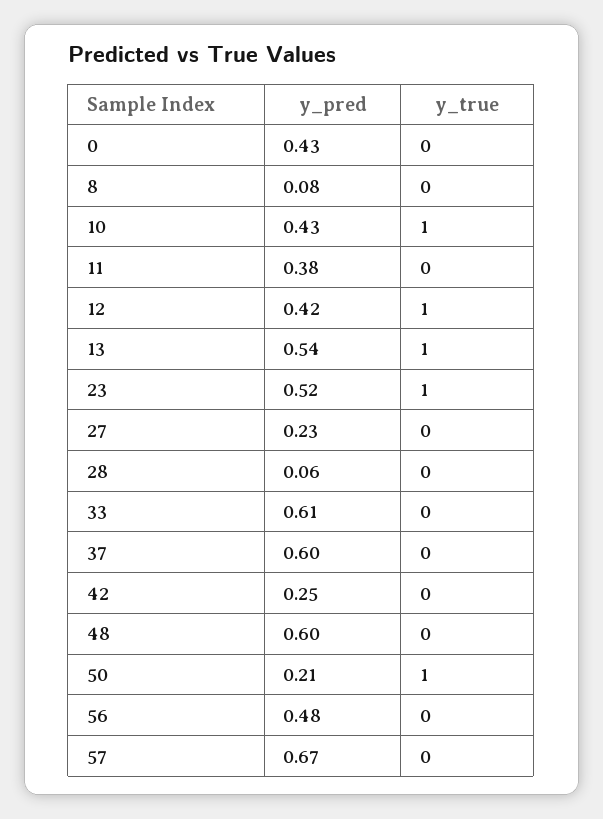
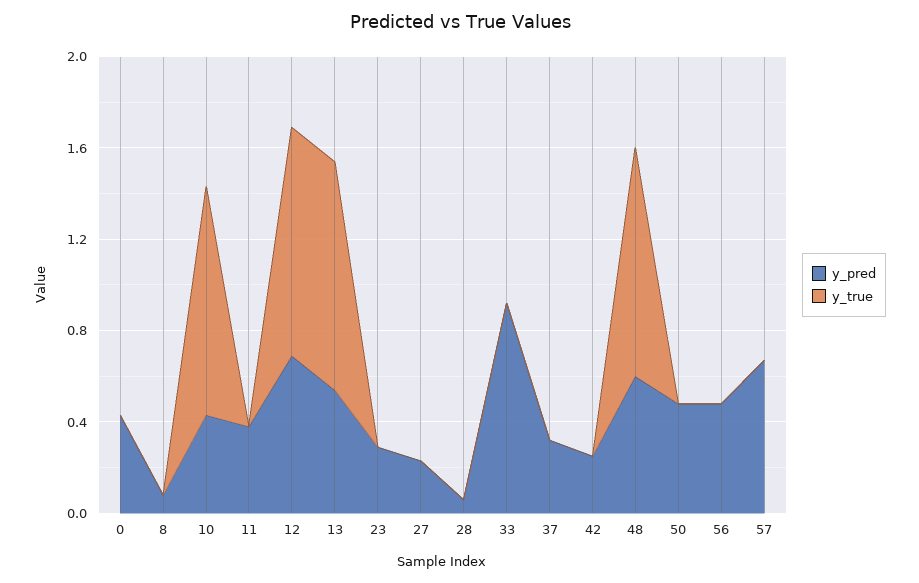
  {
    "y_pred": {
      "0": 0.43,
      "8": 0.08,
      "10": 0.43,
      "11": 0.38,
-     "12": 0.42,
+     "12": 0.7,
      "13": 0.54,
-     "23": 0.52,
+     "23": 0.3,
      "27": 0.23,
      "28": 0.06,
-     "33": 0.61,
+     "33": 0.9,
-     "37": 0.6,
+     "37": 0.3,
      "42": 0.25,
      "48": 0.6,
-     "50": 0.21,
+     "50": 0.5,
      "56": 0.48,
      "57": 0.67
    },
    "y_true": {
      "0": 0,
      "8": 0,
      "10": 1,
      "11": 0,
      "12": 1,
      "13": 1,
-     "23": 1,
+     "23": 0,
      "27": 0,
      "28": 0,
      "33": 0,
      "37": 0,
      "42": 0,
-     "48": 0,
+     "48": 1,
-     "50": 1,
+     "50": 0,
      "56": 0,
      "57": 0
    }
  }

